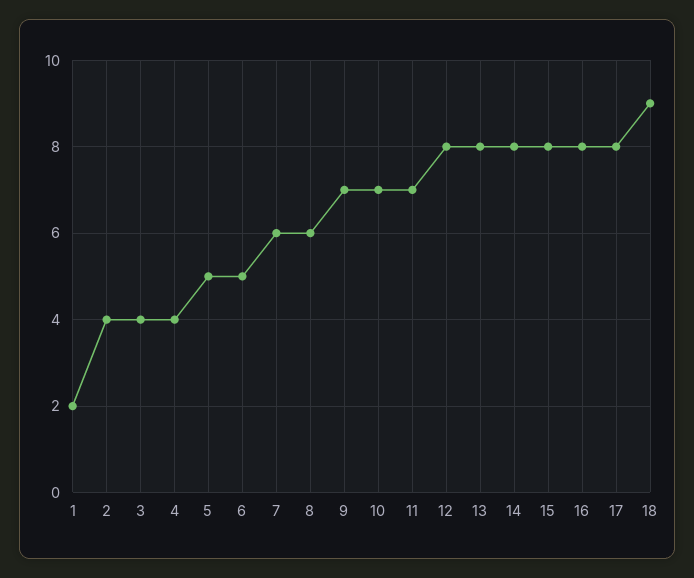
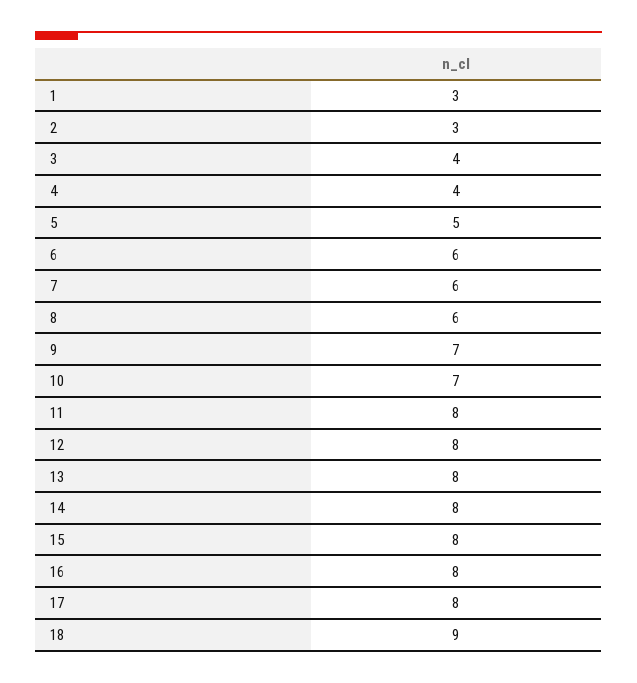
  {
-   "1": 2,
+   "1": 3,
-   "2": 4,
+   "2": 3,
    "3": 4,
    "4": 4,
    "5": 5,
-   "6": 5,
+   "6": 6,
    "7": 6,
    "8": 6,
    "9": 7,
    "10": 7,
-   "11": 7,
+   "11": 8,
    "12": 8,
    "13": 8,
    "14": 8,
    "15": 8,
    "16": 8,
    "17": 8,
    "18": 9
  }

